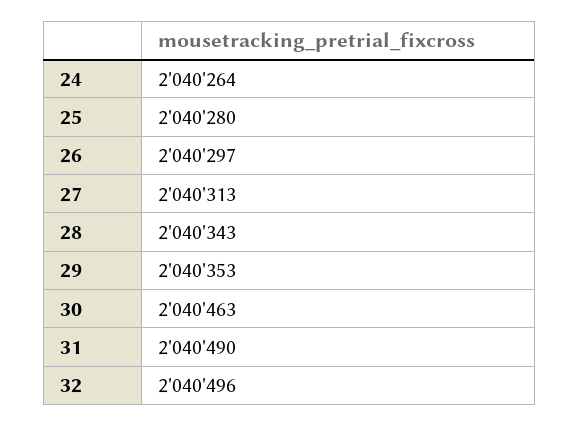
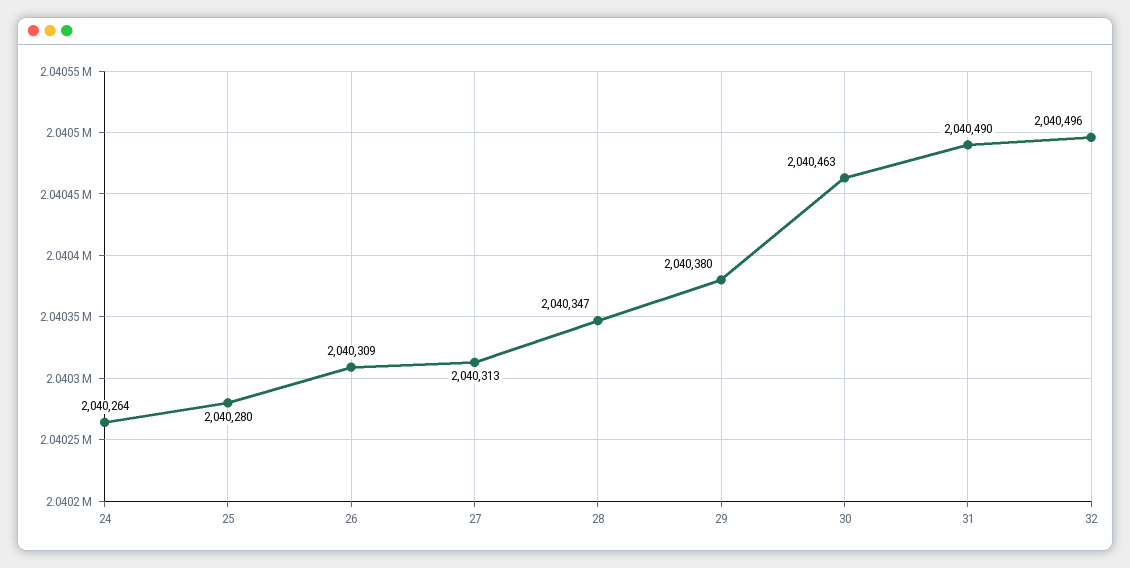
  {
    "24": 2040264,
    "25": 2040280,
-   "26": 2040297,
+   "26": 2040309,
    "27": 2040313,
-   "28": 2040343,
+   "28": 2040347,
-   "29": 2040353,
+   "29": 2040380,
    "30": 2040463,
    "31": 2040490,
    "32": 2040496
  }

